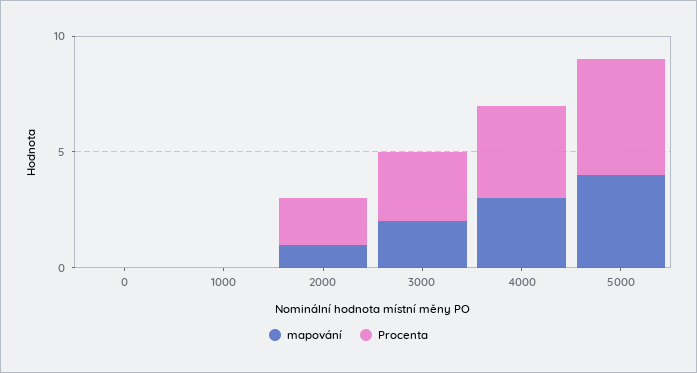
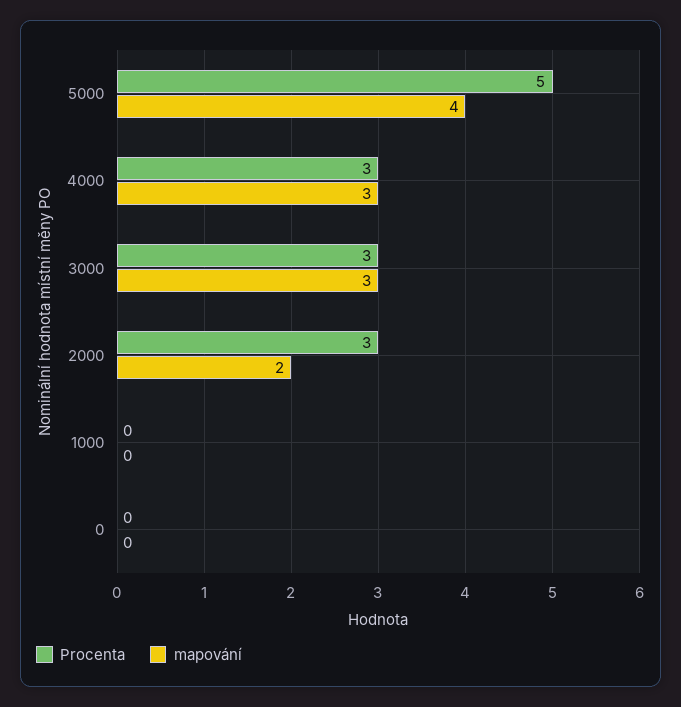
  {
    "mapování": {
      "0": 0,
      "1000": 0,
-     "2000": 1,
+     "2000": 2,
-     "3000": 2,
+     "3000": 3,
      "4000": 3,
      "5000": 4
    },
    "Procenta": {
      "0": 0,
      "1000": 0,
-     "2000": 2,
+     "2000": 3,
      "3000": 3,
-     "4000": 4,
+     "4000": 3,
      "5000": 5
    }
  }

